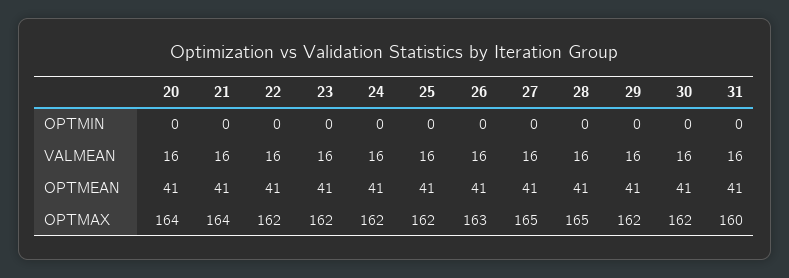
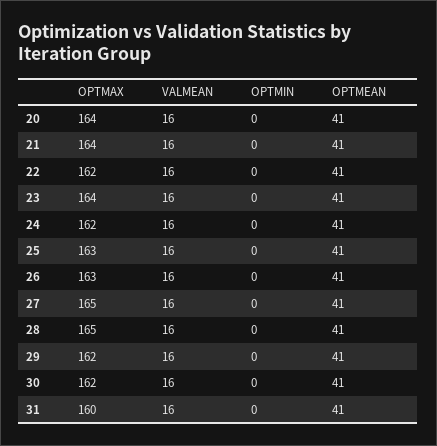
  {
    "20": {
      "OPTMIN": 0,
      "VALMEAN": 16,
      "OPTMEAN": 41,
      "OPTMAX": 164
    },
    "21": {
      "OPTMIN": 0,
      "VALMEAN": 16,
      "OPTMEAN": 41,
      "OPTMAX": 164
    },
    "22": {
      "OPTMIN": 0,
      "VALMEAN": 16,
      "OPTMEAN": 41,
      "OPTMAX": 162
    },
    "23": {
      "OPTMIN": 0,
      "VALMEAN": 16,
      "OPTMEAN": 41,
-     "OPTMAX": 162
+     "OPTMAX": 164
    },
    "24": {
      "OPTMIN": 0,
      "VALMEAN": 16,
      "OPTMEAN": 41,
      "OPTMAX": 162
    },
    "25": {
      "OPTMIN": 0,
      "VALMEAN": 16,
      "OPTMEAN": 41,
-     "OPTMAX": 162
+     "OPTMAX": 163
    },
    "26": {
      "OPTMIN": 0,
      "VALMEAN": 16,
      "OPTMEAN": 41,
      "OPTMAX": 163
    },
    "27": {
      "OPTMIN": 0,
      "VALMEAN": 16,
      "OPTMEAN": 41,
      "OPTMAX": 165
    },
    "28": {
      "OPTMIN": 0,
      "VALMEAN": 16,
      "OPTMEAN": 41,
      "OPTMAX": 165
    },
    "29": {
      "OPTMIN": 0,
      "VALMEAN": 16,
      "OPTMEAN": 41,
      "OPTMAX": 162
    },
    "30": {
      "OPTMIN": 0,
      "VALMEAN": 16,
      "OPTMEAN": 41,
      "OPTMAX": 162
    },
    "31": {
      "OPTMIN": 0,
      "VALMEAN": 16,
      "OPTMEAN": 41,
      "OPTMAX": 160
    }
  }

